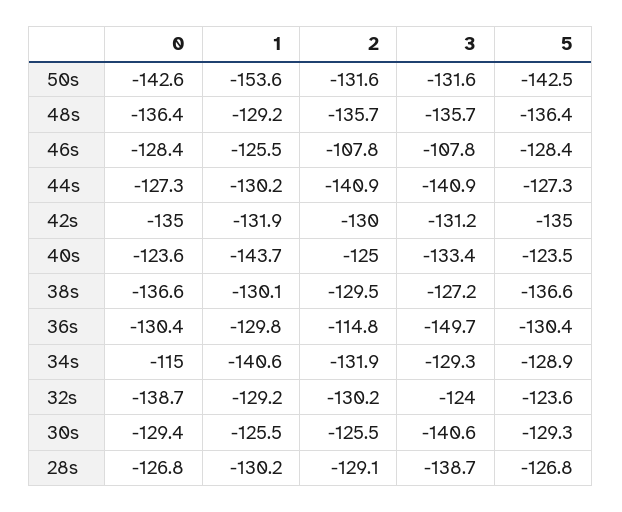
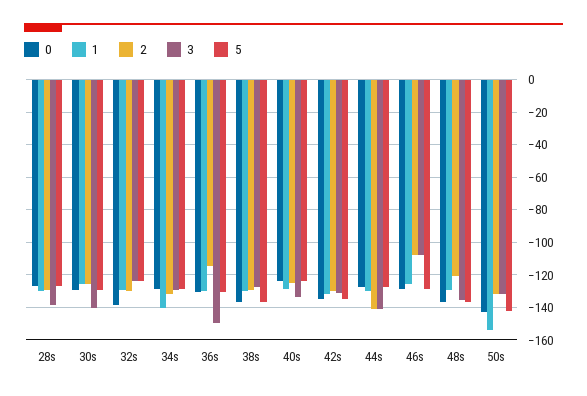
  {
    "0": {
      "50s": -142.6,
      "48s": -136.4,
      "46s": -128.4,
      "44s": -127.3,
      "42s": -135,
      "40s": -123.6,
      "38s": -136.6,
      "36s": -130.4,
-     "34s": -115,
+     "34s": -130,
      "32s": -138.7,
      "30s": -129.4,
      "28s": -126.8
    },
    "1": {
      "50s": -153.6,
      "48s": -129.2,
      "46s": -125.5,
      "44s": -130.2,
      "42s": -131.9,
-     "40s": -143.7,
+     "40s": -130,
      "38s": -130.1,
      "36s": -129.8,
      "34s": -140.6,
      "32s": -129.2,
      "30s": -125.5,
      "28s": -130.2
    },
    "2": {
      "50s": -131.6,
-     "48s": -135.7,
+     "48s": -120,
      "46s": -107.8,
      "44s": -140.9,
      "42s": -130,
      "40s": -125,
      "38s": -129.5,
      "36s": -114.8,
      "34s": -131.9,
      "32s": -130.2,
      "30s": -125.5,
      "28s": -129.1
    },
    "3": {
      "50s": -131.6,
      "48s": -135.7,
      "46s": -107.8,
      "44s": -140.9,
      "42s": -131.2,
      "40s": -133.4,
      "38s": -127.2,
      "36s": -149.7,
      "34s": -129.3,
      "32s": -124,
      "30s": -140.6,
      "28s": -138.7
    },
    "5": {
      "50s": -142.5,
      "48s": -136.4,
      "46s": -128.4,
      "44s": -127.3,
      "42s": -135,
      "40s": -123.5,
      "38s": -136.6,
      "36s": -130.4,
      "34s": -128.9,
      "32s": -123.6,
      "30s": -129.3,
      "28s": -126.8
    }
  }

